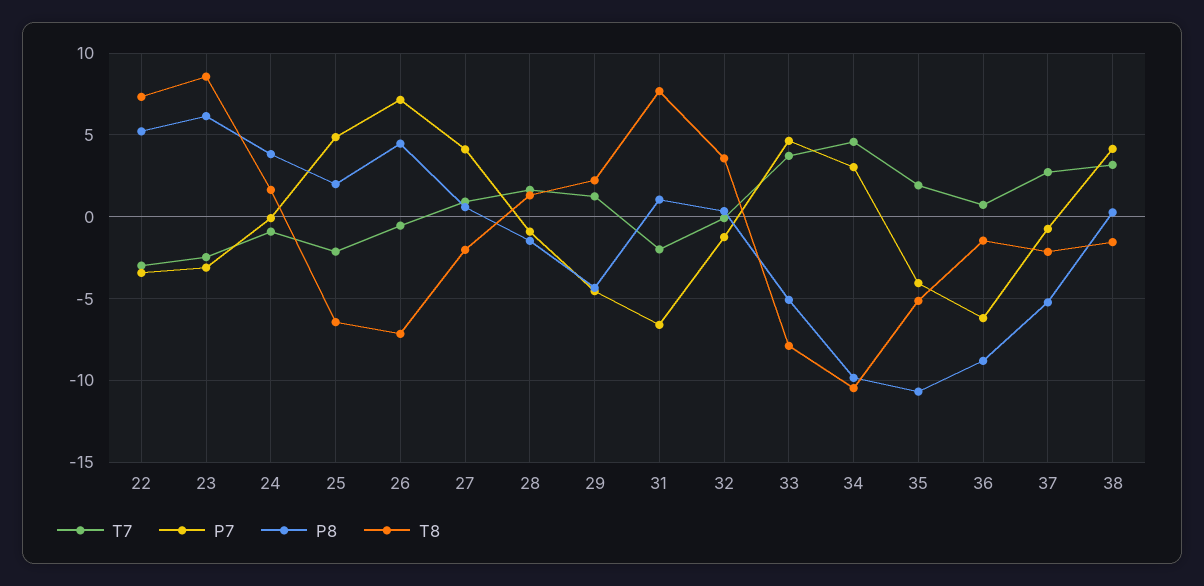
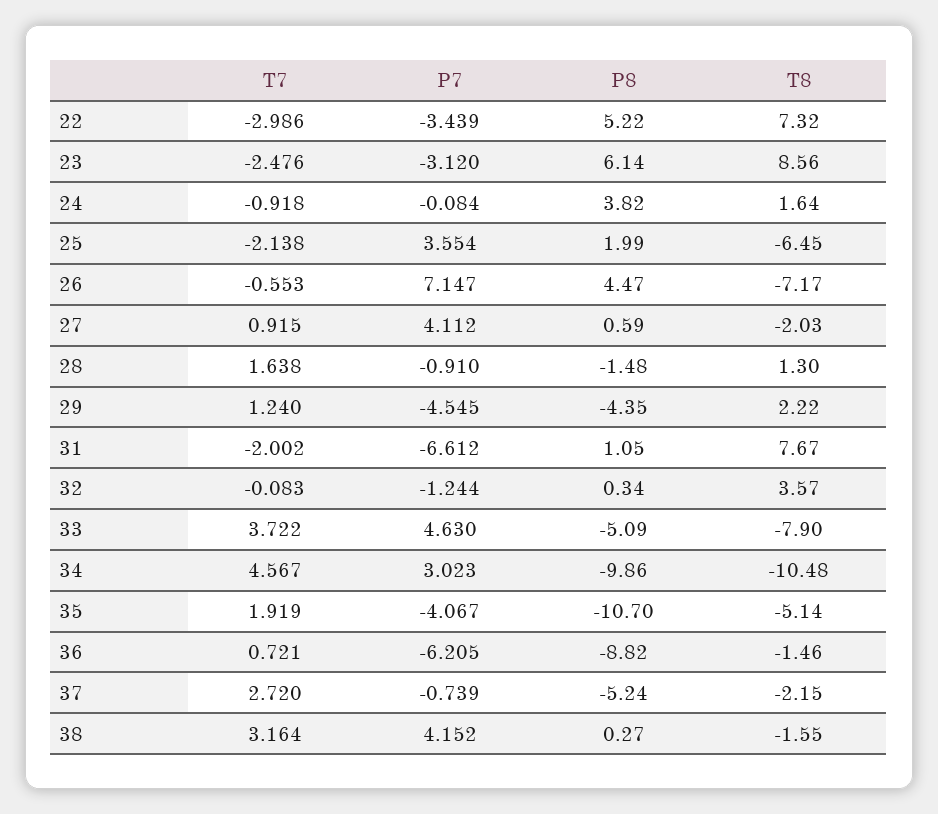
  {
    "T7": {
      "22": -2.986,
      "23": -2.476,
      "24": -0.918,
      "25": -2.138,
      "26": -0.553,
      "27": 0.915,
      "28": 1.638,
      "29": 1.24,
      "31": -2.002,
      "32": -0.083,
      "33": 3.722,
      "34": 4.567,
      "35": 1.919,
      "36": 0.721,
      "37": 2.72,
      "38": 3.164
    },
    "P7": {
      "22": -3.439,
      "23": -3.12,
      "24": -0.084,
-     "25": 5,
+     "25": 3.554,
      "26": 7.147,
      "27": 4.112,
      "28": -0.91,
      "29": -4.545,
      "31": -6.612,
      "32": -1.244,
      "33": 4.63,
      "34": 3.023,
      "35": -4.067,
      "36": -6.205,
      "37": -0.739,
      "38": 4.152
    },
    "P8": {
      "22": 5.22,
      "23": 6.14,
      "24": 3.82,
      "25": 1.99,
      "26": 4.47,
      "27": 0.59,
      "28": -1.48,
      "29": -4.35,
      "31": 1.05,
      "32": 0.34,
      "33": -5.09,
      "34": -9.86,
      "35": -10.7,
      "36": -8.82,
      "37": -5.24,
      "38": 0.27
    },
    "T8": {
      "22": 7.32,
      "23": 8.56,
      "24": 1.64,
      "25": -6.45,
      "26": -7.17,
      "27": -2.03,
      "28": 1.3,
      "29": 2.22,
      "31": 7.67,
      "32": 3.57,
      "33": -7.9,
      "34": -10.48,
      "35": -5.14,
      "36": -1.46,
      "37": -2.15,
      "38": -1.55
    }
  }

